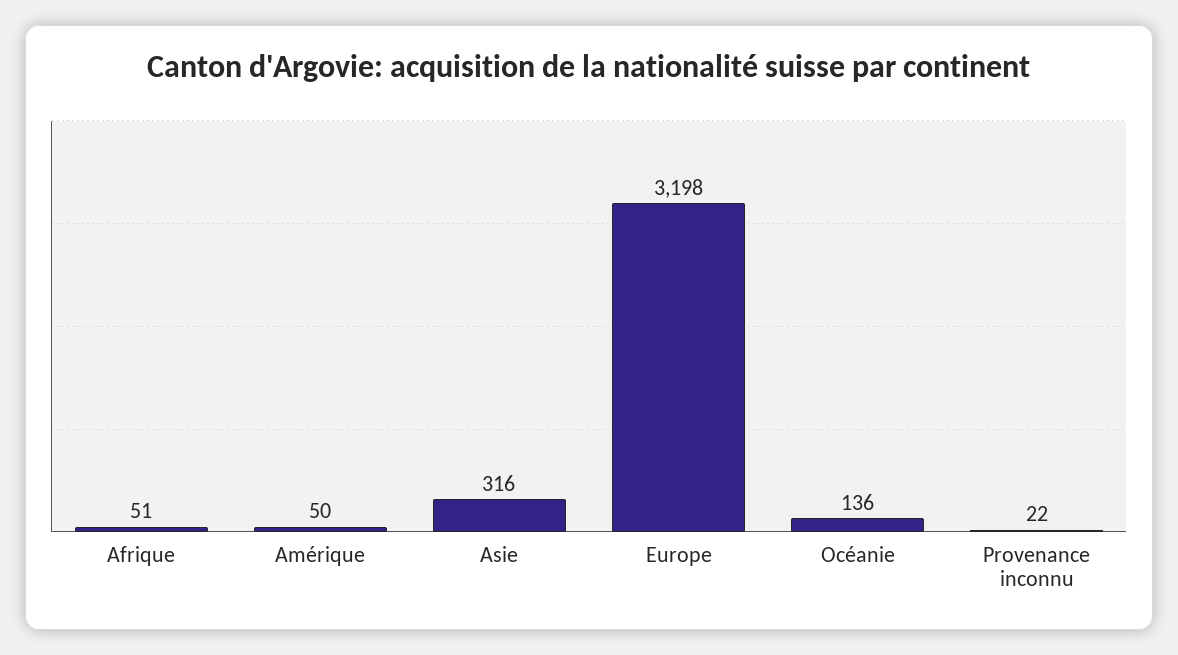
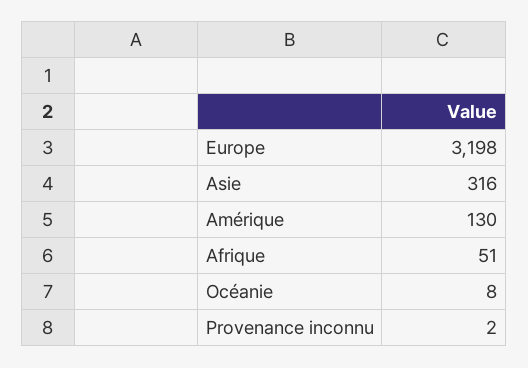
  {
    "Afrique": 51,
-   "Amérique": 50,
+   "Amérique": 130,
    "Asie": 316,
    "Europe": 3198,
-   "Océanie": 136,
+   "Océanie": 8,
-   "Provenance inconnu": 22
+   "Provenance inconnu": 2
  }

